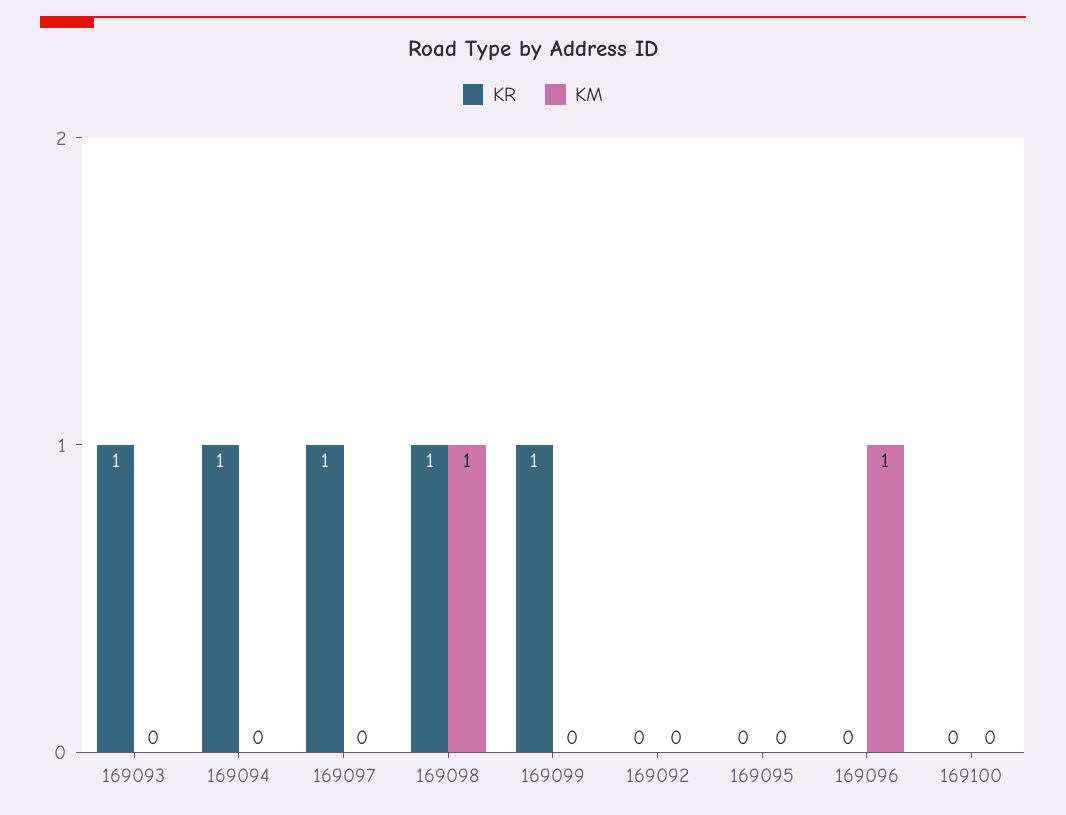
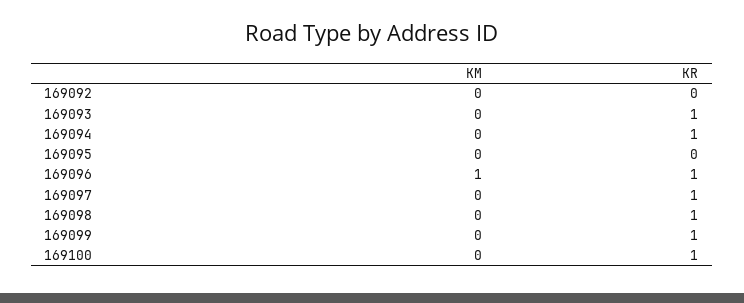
  {
    "KR": {
      "169093": 1,
      "169094": 1,
      "169097": 1,
      "169098": 1,
      "169099": 1,
      "169092": 0,
      "169095": 0,
-     "169096": 0,
+     "169096": 1,
-     "169100": 0
+     "169100": 1
    },
    "KM": {
      "169093": 0,
      "169094": 0,
      "169097": 0,
-     "169098": 1,
+     "169098": 0,
      "169099": 0,
      "169092": 0,
      "169095": 0,
      "169096": 1,
      "169100": 0
    }
  }

